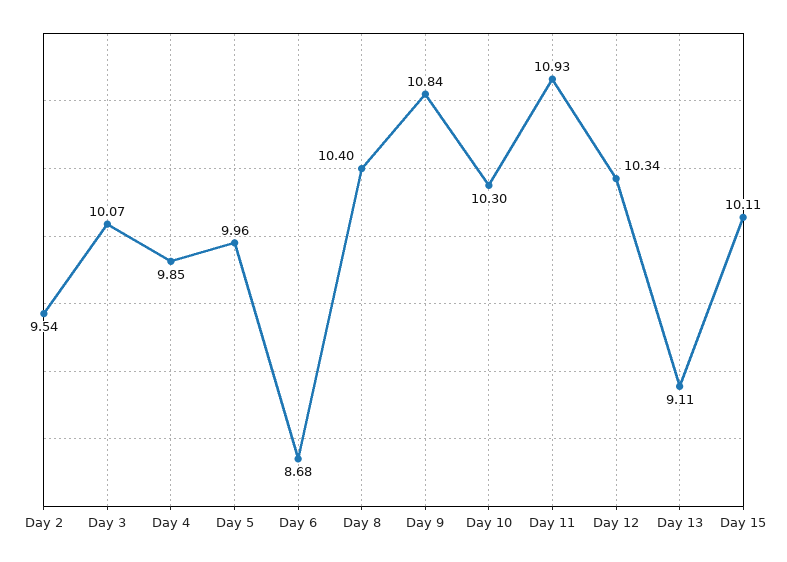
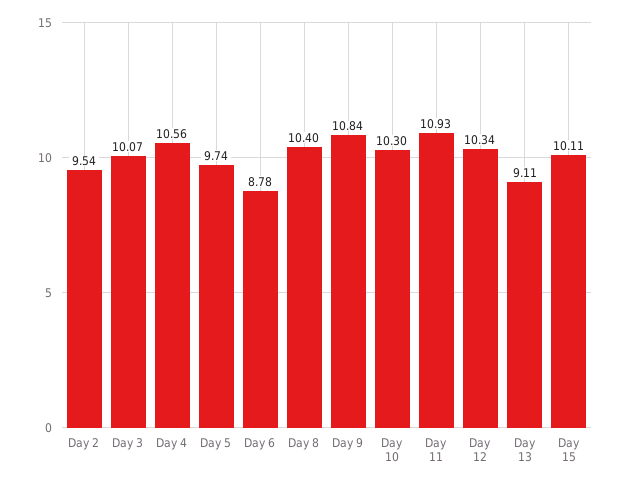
  {
    "Day 2": 9.54,
    "Day 3": 10.07,
-   "Day 4": 9.85,
+   "Day 4": 10.56,
-   "Day 5": 9.96,
+   "Day 5": 9.74,
-   "Day 6": 8.68,
+   "Day 6": 8.78,
    "Day 8": 10.4,
    "Day 9": 10.84,
    "Day 10": 10.3,
    "Day 11": 10.93,
    "Day 12": 10.34,
    "Day 13": 9.11,
    "Day 15": 10.11
  }

